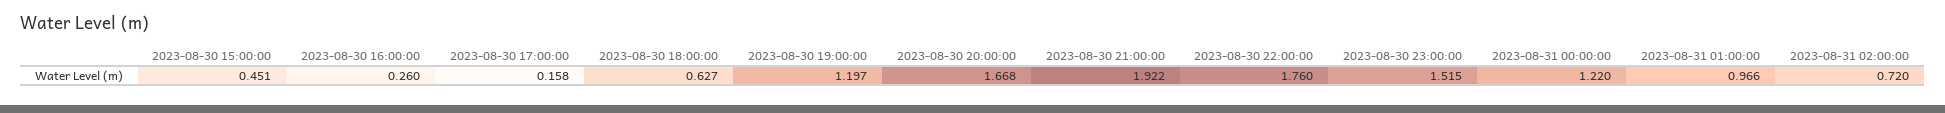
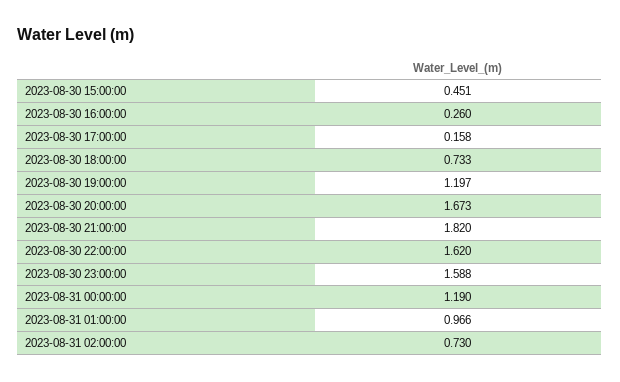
  {
    "2023-08-30 15:00:00": 0.451,
    "2023-08-30 16:00:00": 0.26,
    "2023-08-30 17:00:00": 0.158,
-   "2023-08-30 18:00:00": 0.627,
+   "2023-08-30 18:00:00": 0.733,
    "2023-08-30 19:00:00": 1.197,
-   "2023-08-30 20:00:00": 1.668,
+   "2023-08-30 20:00:00": 1.673,
-   "2023-08-30 21:00:00": 1.922,
+   "2023-08-30 21:00:00": 1.82,
-   "2023-08-30 22:00:00": 1.76,
+   "2023-08-30 22:00:00": 1.62,
-   "2023-08-30 23:00:00": 1.515,
+   "2023-08-30 23:00:00": 1.588,
-   "2023-08-31 00:00:00": 1.22,
+   "2023-08-31 00:00:00": 1.19,
    "2023-08-31 01:00:00": 0.966,
-   "2023-08-31 02:00:00": 0.72
+   "2023-08-31 02:00:00": 0.73
  }

